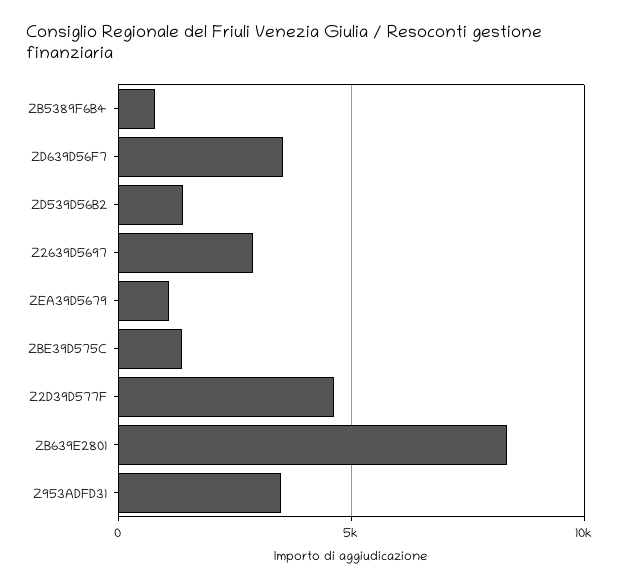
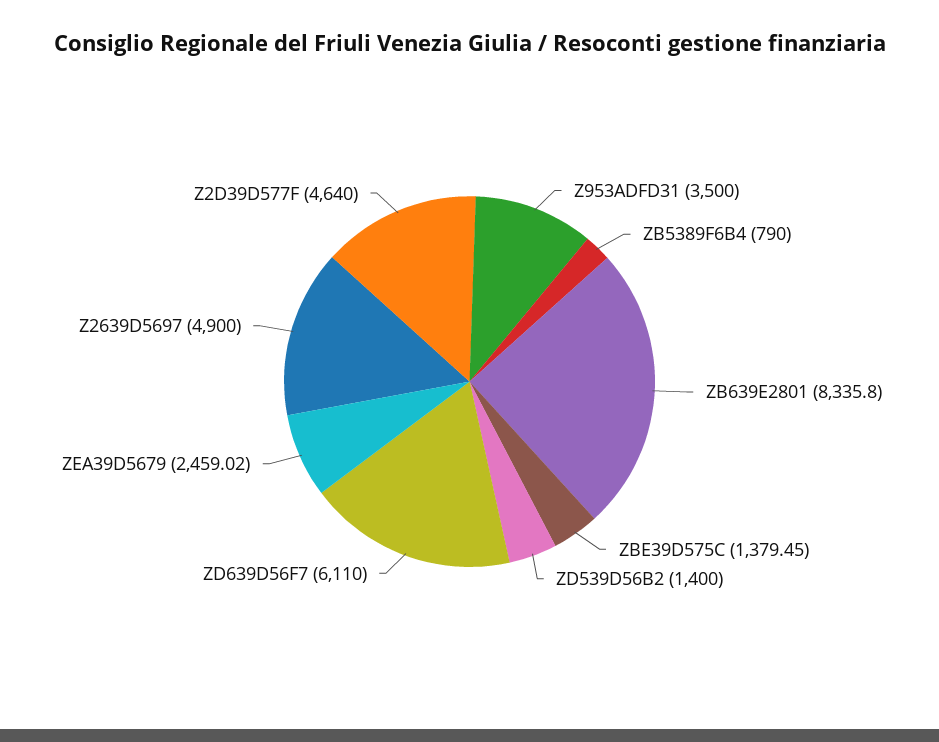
  {
    "ZB5389F6B4": 790,
-   "ZD639D56F7": 3500,
+   "ZD639D56F7": 6110,
    "ZD539D56B2": 1400,
-   "Z2639D5697": 3000,
+   "Z2639D5697": 4900,
-   "ZEA39D5679": 1000,
+   "ZEA39D5679": 2459.02,
    "ZBE39D575C": 1379.45,
    "Z2D39D577F": 4640,
    "ZB639E2801": 8335.8,
    "Z953ADFD31": 3500
  }

